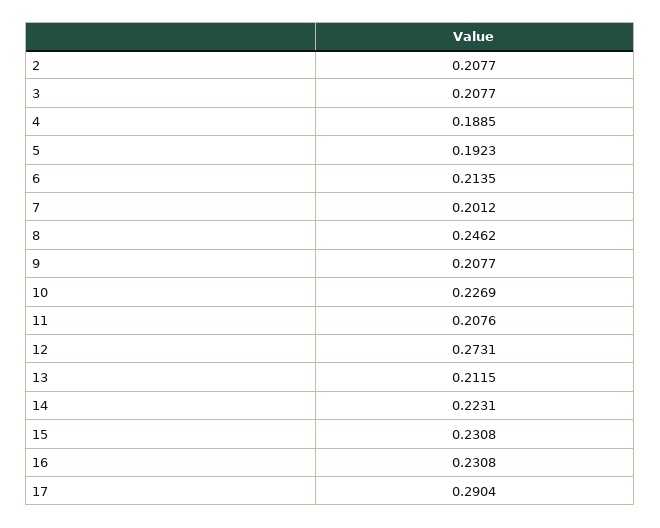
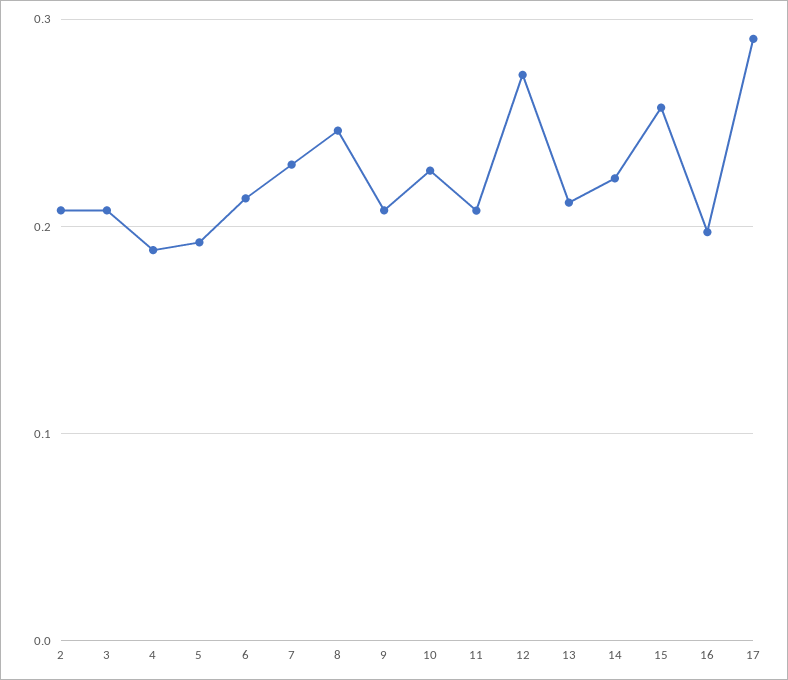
  {
    "2": 0.2077,
    "3": 0.2077,
    "4": 0.1885,
    "5": 0.1923,
    "6": 0.2135,
-   "7": 0.2012,
+   "7": 0.23,
    "8": 0.2462,
    "9": 0.2077,
    "10": 0.2269,
    "11": 0.2076,
    "12": 0.2731,
    "13": 0.2115,
    "14": 0.2231,
-   "15": 0.2308,
+   "15": 0.26,
-   "16": 0.2308,
+   "16": 0.2,
    "17": 0.2904
  }

